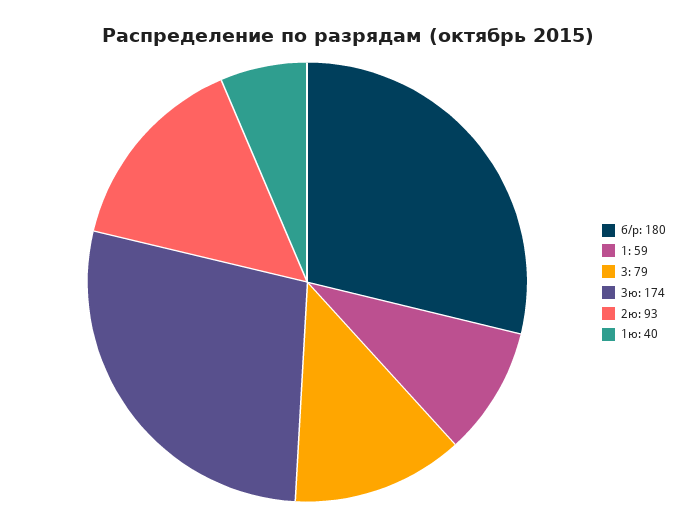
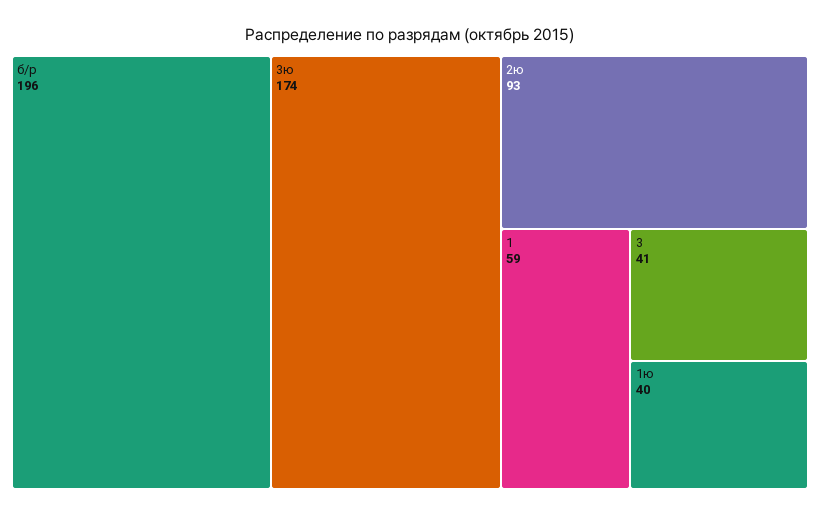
  {
-   "б/р": 180,
+   "б/р": 196,
    "1": 59,
-   "3": 79,
+   "3": 41,
    "3ю": 174,
    "2ю": 93,
    "1ю": 40
  }

